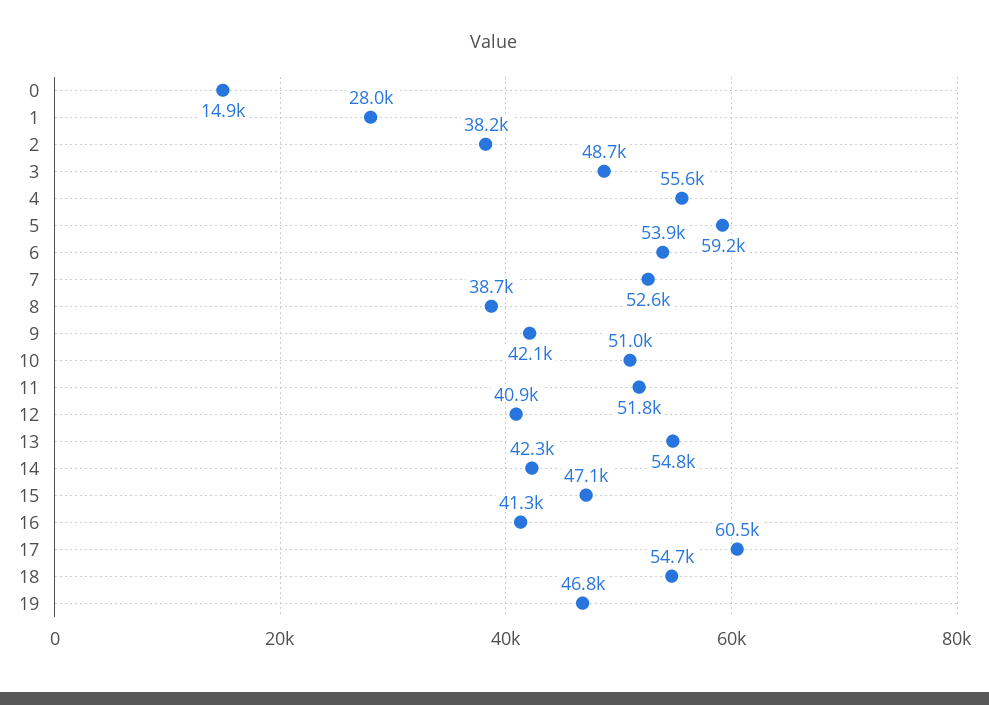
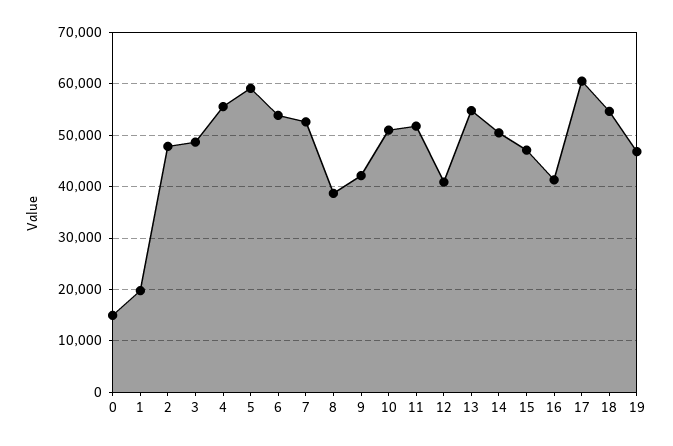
  {
    "0": 14900,
-   "1": 28000,
+   "1": 20000,
-   "2": 38200,
+   "2": 48000,
    "3": 48700,
    "4": 55600,
    "5": 59200,
    "6": 53900,
    "7": 52600,
    "8": 38700,
    "9": 42100,
    "10": 51000,
    "11": 51800,
    "12": 40900,
    "13": 54800,
-   "14": 42300,
+   "14": 50000,
    "15": 47100,
    "16": 41300,
    "17": 60500,
    "18": 54700,
    "19": 46800
  }

